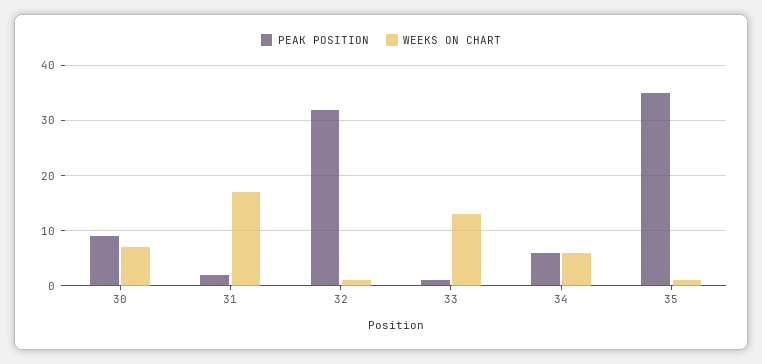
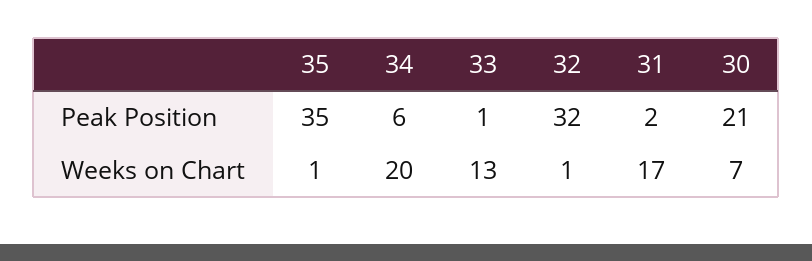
  {
    "PEAK POSITION": {
-     "30": 10,
+     "30": 21,
      "31": 2,
      "32": 32,
      "33": 1,
      "34": 6,
      "35": 35
    },
    "WEEKS ON CHART": {
      "30": 7,
      "31": 17,
      "32": 1,
      "33": 13,
-     "34": 5,
+     "34": 20,
      "35": 1
    }
  }

